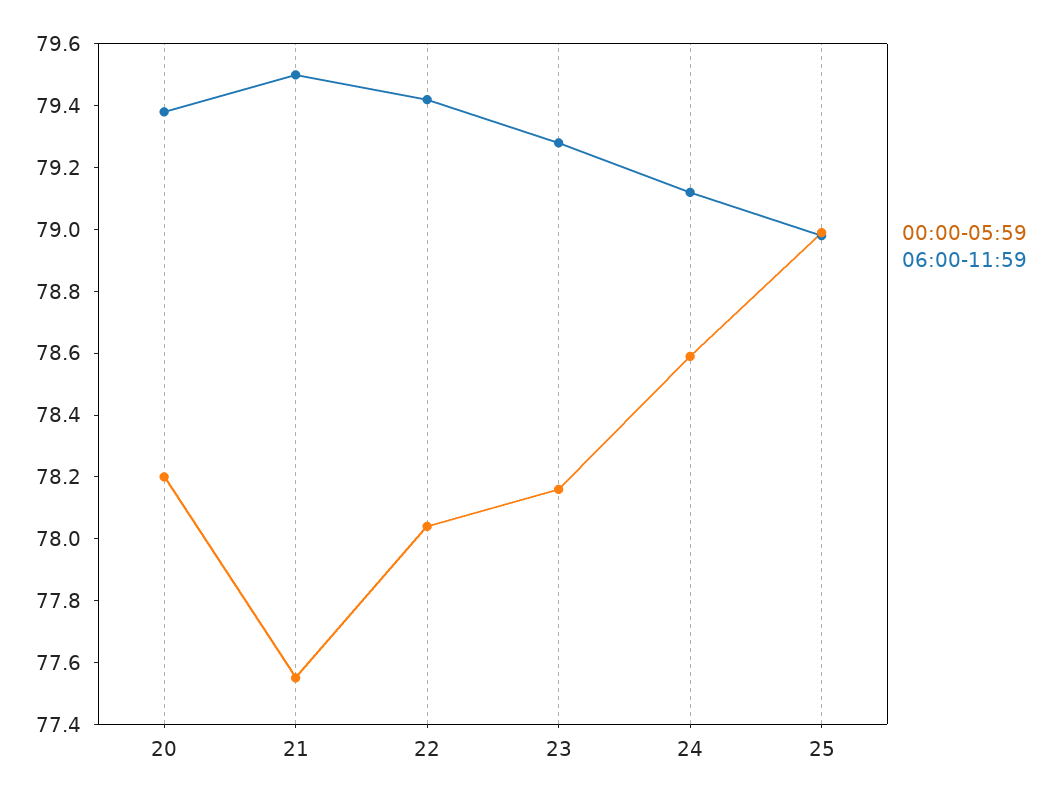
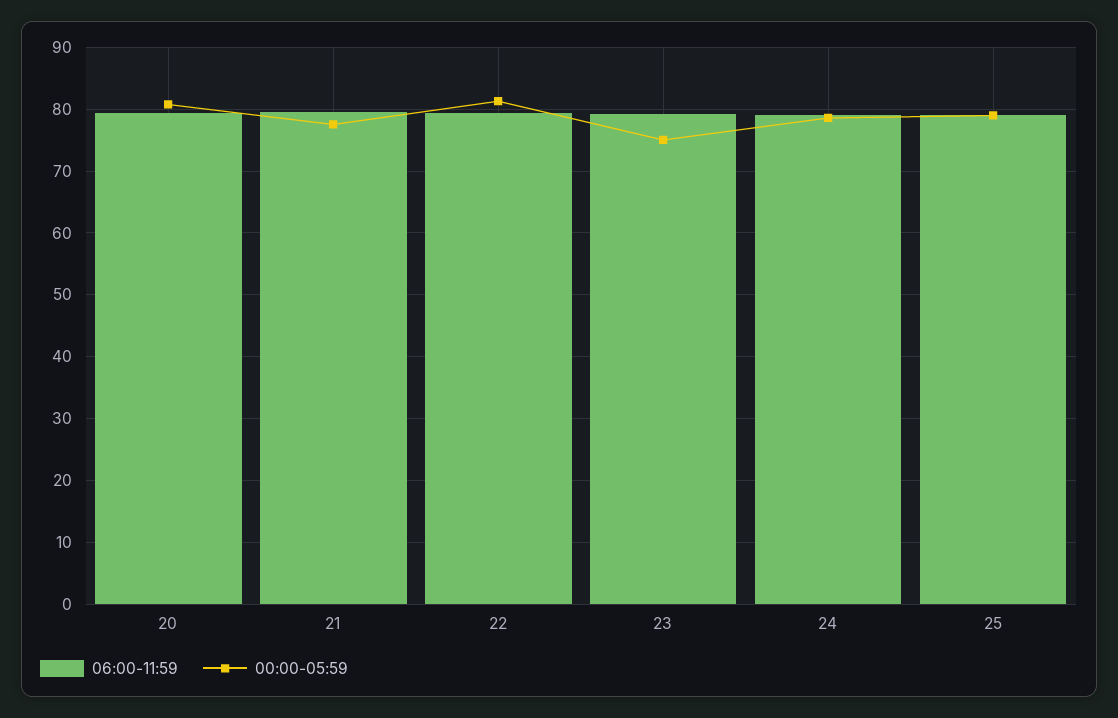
  {
    "00:00-05:59": {
-     "20": 78.2,
+     "20": 81,
      "21": 77.55,
-     "22": 78.05,
+     "22": 81,
-     "23": 78.15,
+     "23": 75,
      "24": 78.6,
      "25": 79
    },
    "06:00-11:59": {
      "20": 79.4,
      "21": 79.5,
      "22": 79.4,
      "23": 79.3,
      "24": 79.1,
      "25": 79
    }
  }

